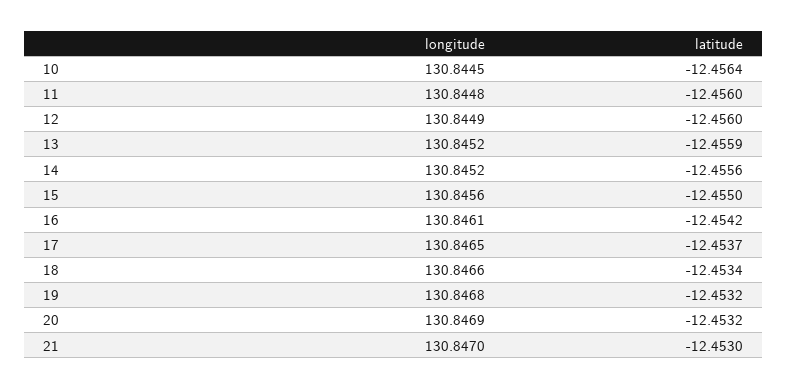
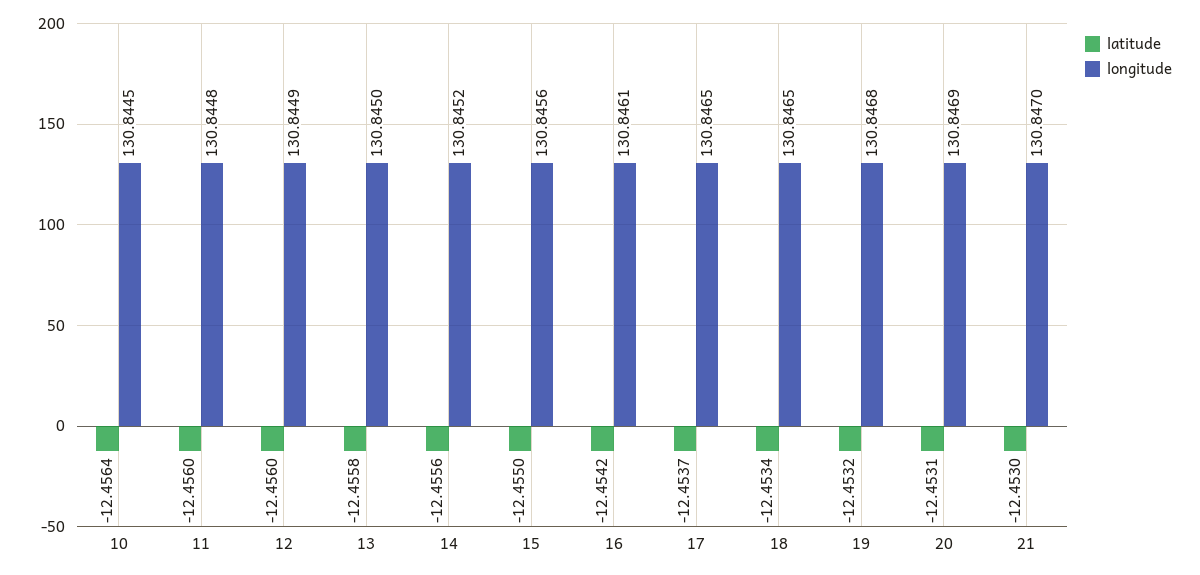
  {
    "longitude": {
      "10": 130.8445,
      "11": 130.8448,
      "12": 130.8449,
-     "13": 130.8452,
+     "13": 130.845,
      "14": 130.8452,
      "15": 130.8456,
      "16": 130.8461,
      "17": 130.8465,
-     "18": 130.8466,
+     "18": 130.8465,
      "19": 130.8468,
      "20": 130.8469,
      "21": 130.847
    },
    "latitude": {
      "10": -12.4564,
      "11": -12.456,
      "12": -12.456,
-     "13": -12.4559,
+     "13": -12.4558,
      "14": -12.4556,
      "15": -12.455,
      "16": -12.4542,
      "17": -12.4537,
      "18": -12.4534,
      "19": -12.4532,
-     "20": -12.4532,
+     "20": -12.4531,
      "21": -12.453
    }
  }

